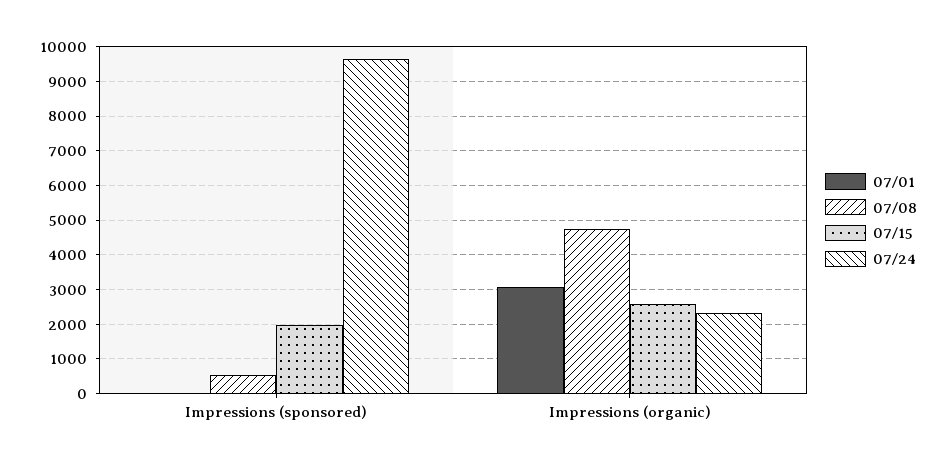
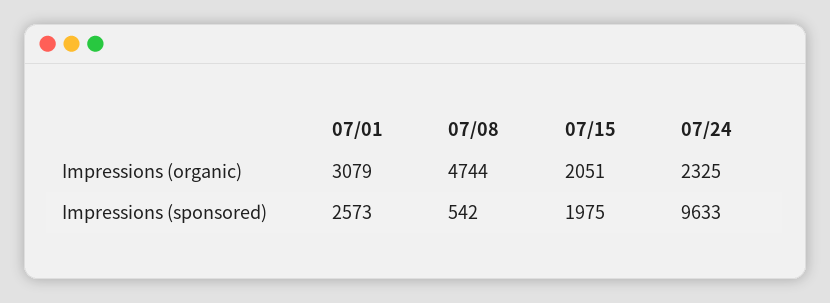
  {
    "07/01": {
-     "Impressions (sponsored)": 0,
+     "Impressions (sponsored)": 2573,
      "Impressions (organic)": 3079
    },
    "07/08": {
      "Impressions (sponsored)": 542,
      "Impressions (organic)": 4744
    },
    "07/15": {
      "Impressions (sponsored)": 1975,
-     "Impressions (organic)": 2600
+     "Impressions (organic)": 2051
    },
    "07/24": {
      "Impressions (sponsored)": 9633,
      "Impressions (organic)": 2325
    }
  }

